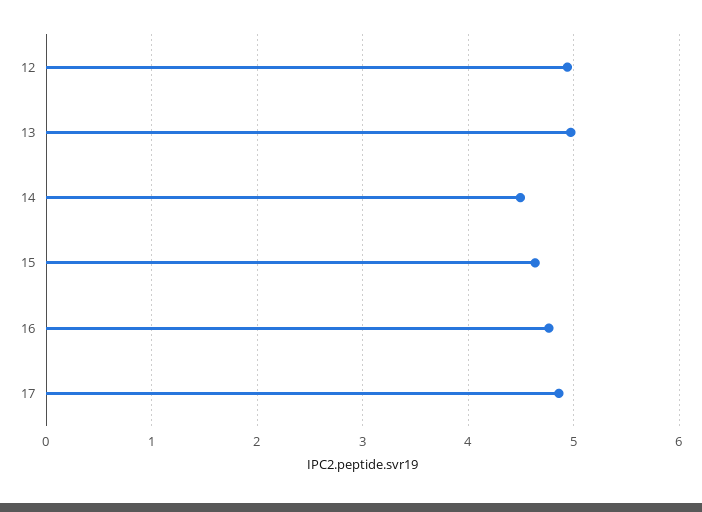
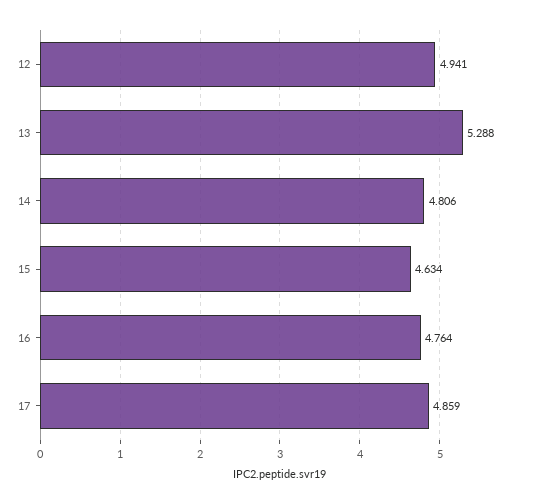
  {
    "12": 4.941,
-   "13": 5,
+   "13": 5.288,
-   "14": 4.5,
+   "14": 4.806,
    "15": 4.634,
    "16": 4.764,
    "17": 4.859
  }

